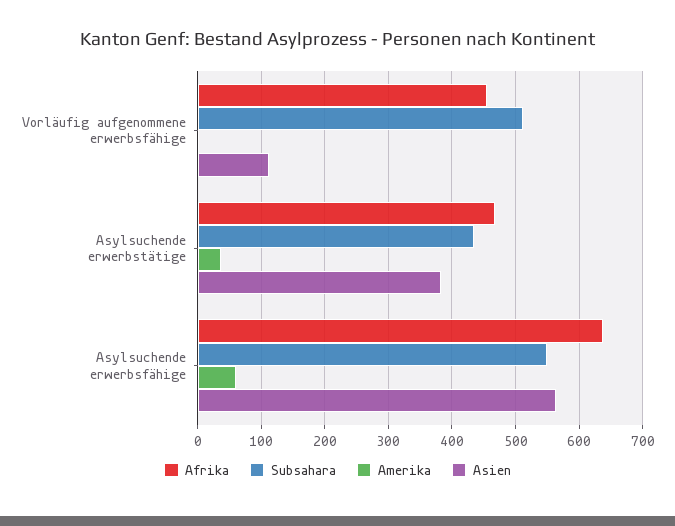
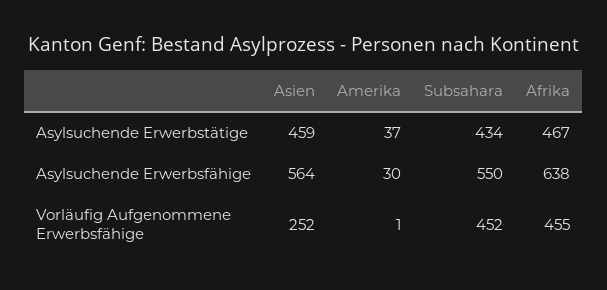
  {
    "Afrika": {
      "Vorläufig aufgenommene erwerbsfähige": 455,
      "Asylsuchende erwerbstätige": 467,
      "Asylsuchende erwerbsfähige": 638
    },
    "Subsahara": {
-     "Vorläufig aufgenommene erwerbsfähige": 510,
+     "Vorläufig aufgenommene erwerbsfähige": 452,
      "Asylsuchende erwerbstätige": 434,
      "Asylsuchende erwerbsfähige": 550
    },
    "Amerika": {
      "Vorläufig aufgenommene erwerbsfähige": 1,
      "Asylsuchende erwerbstätige": 37,
-     "Asylsuchende erwerbsfähige": 60
+     "Asylsuchende erwerbsfähige": 30
    },
    "Asien": {
-     "Vorläufig aufgenommene erwerbsfähige": 110,
+     "Vorläufig aufgenommene erwerbsfähige": 252,
-     "Asylsuchende erwerbstätige": 380,
+     "Asylsuchende erwerbstätige": 459,
      "Asylsuchende erwerbsfähige": 564
    }
  }

